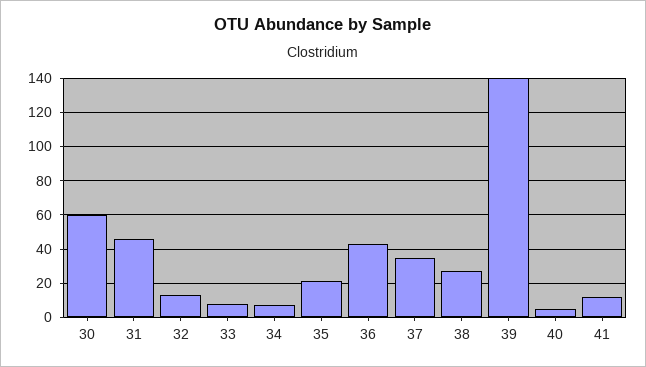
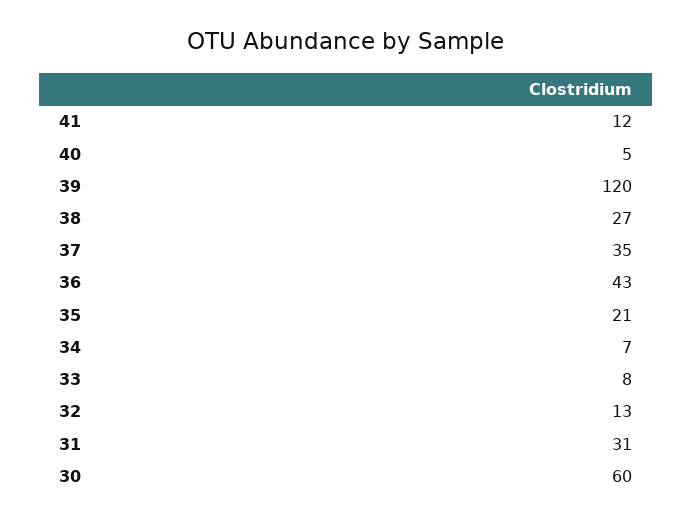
  {
    "30": 60,
-   "31": 45,
+   "31": 31,
    "32": 13,
    "33": 8,
    "34": 7,
    "35": 21,
    "36": 43,
    "37": 35,
    "38": 27,
-   "39": 140,
+   "39": 120,
    "40": 5,
    "41": 12
  }

